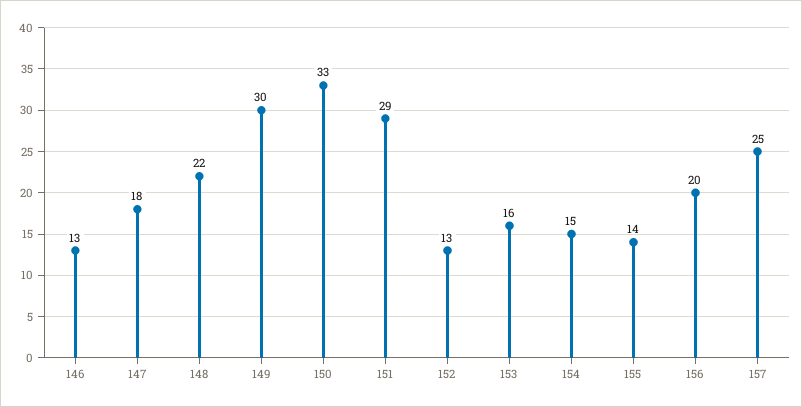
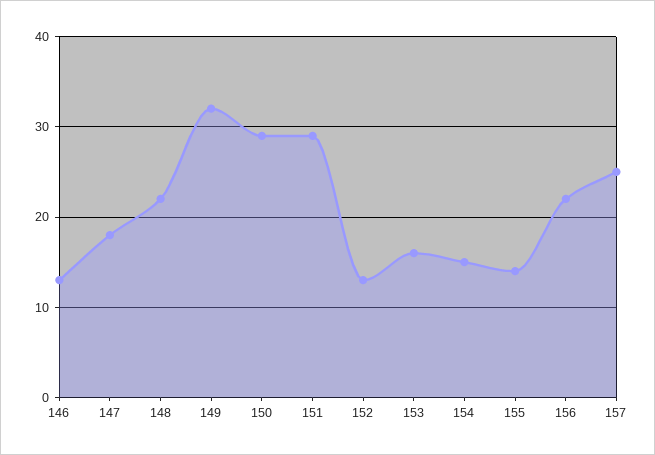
  {
    "146": 13,
    "147": 18,
    "148": 22,
-   "149": 30,
+   "149": 32,
-   "150": 33,
+   "150": 29,
    "151": 29,
    "152": 13,
    "153": 16,
    "154": 15,
    "155": 14,
-   "156": 20,
+   "156": 22,
    "157": 25
  }

